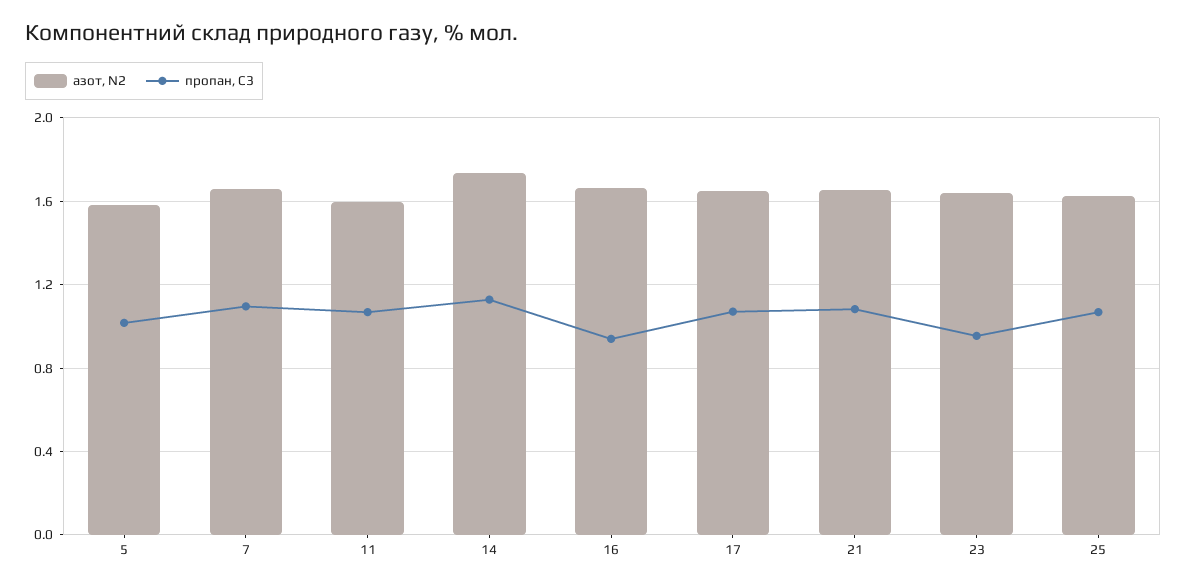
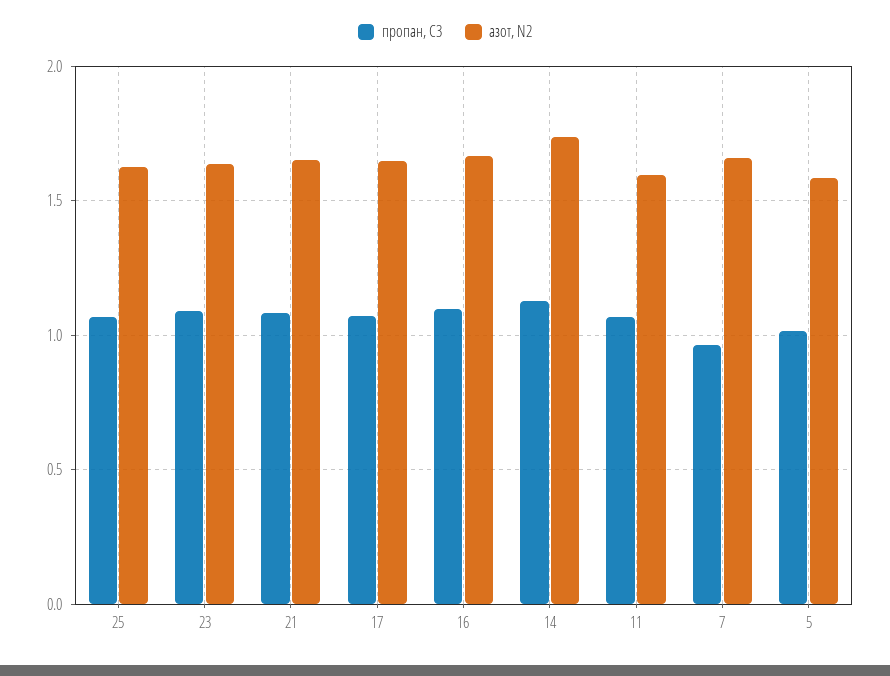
  {
    "азот, N2": {
      "5": 1.6,
      "7": 1.65,
      "11": 1.6,
      "14": 1.75,
      "16": 1.65,
      "17": 1.65,
      "21": 1.65,
      "23": 1.65,
      "25": 1.65
    },
    "пропан, С3": {
      "5": 1,
-     "7": 1.1,
+     "7": 0.95,
      "11": 1.05,
      "14": 1.15,
-     "16": 0.95,
+     "16": 1.1,
      "17": 1.05,
      "21": 1.1,
-     "23": 0.95,
+     "23": 1.1,
      "25": 1.05
    }
  }

